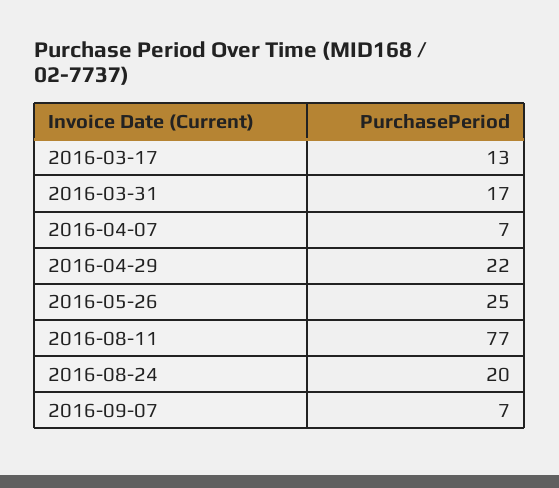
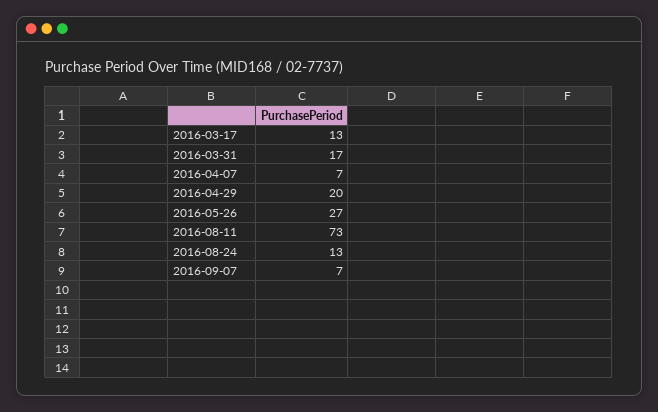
  {
    "2016-03-17": 13,
    "2016-03-31": 17,
    "2016-04-07": 7,
-   "2016-04-29": 22,
+   "2016-04-29": 20,
-   "2016-05-26": 25,
+   "2016-05-26": 27,
-   "2016-08-11": 77,
+   "2016-08-11": 73,
-   "2016-08-24": 20,
+   "2016-08-24": 13,
    "2016-09-07": 7
  }

